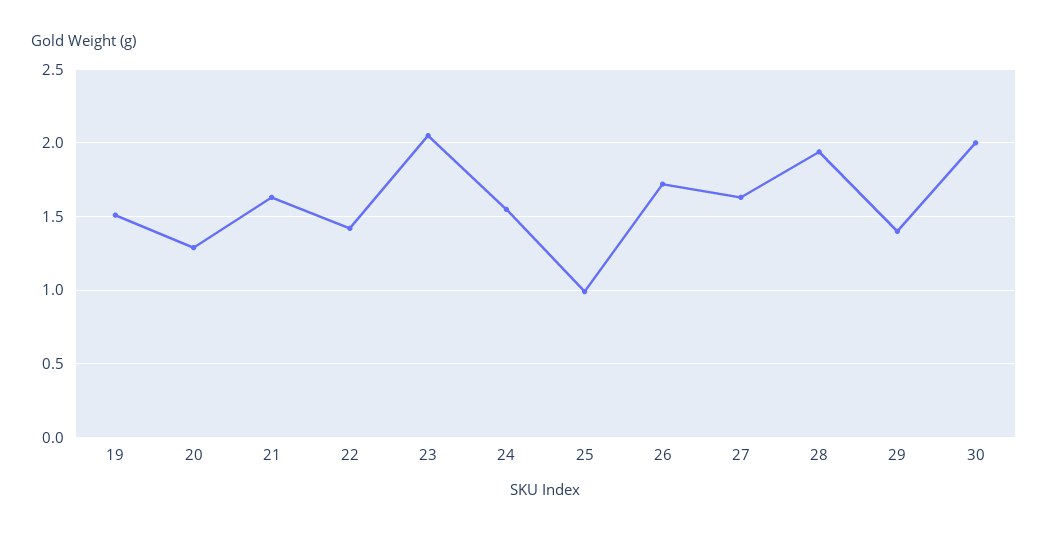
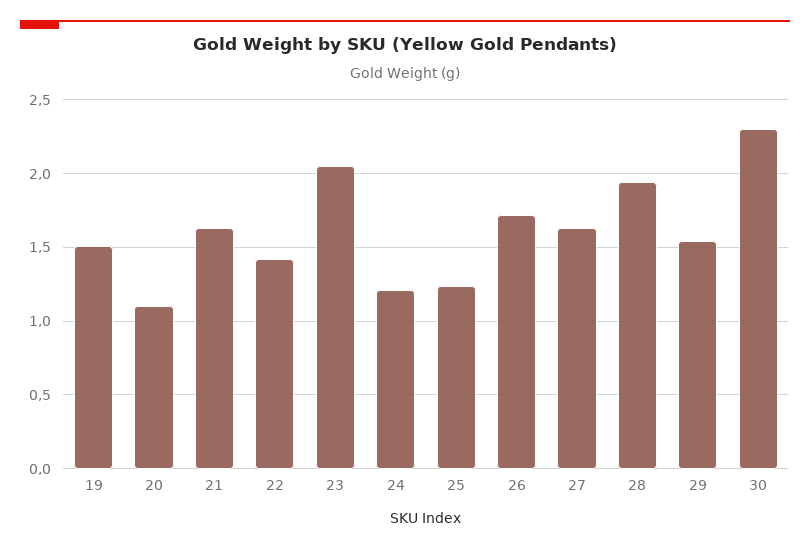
  {
    "19": 1.5,
-   "20": 1.3,
+   "20": 1.1,
    "21": 1.65,
    "22": 1.4,
    "23": 2.05,
-   "24": 1.55,
+   "24": 1.2,
-   "25": 1,
+   "25": 1.25,
    "26": 1.7,
    "27": 1.65,
    "28": 1.95,
-   "29": 1.4,
+   "29": 1.55,
-   "30": 2
+   "30": 2.3
  }

